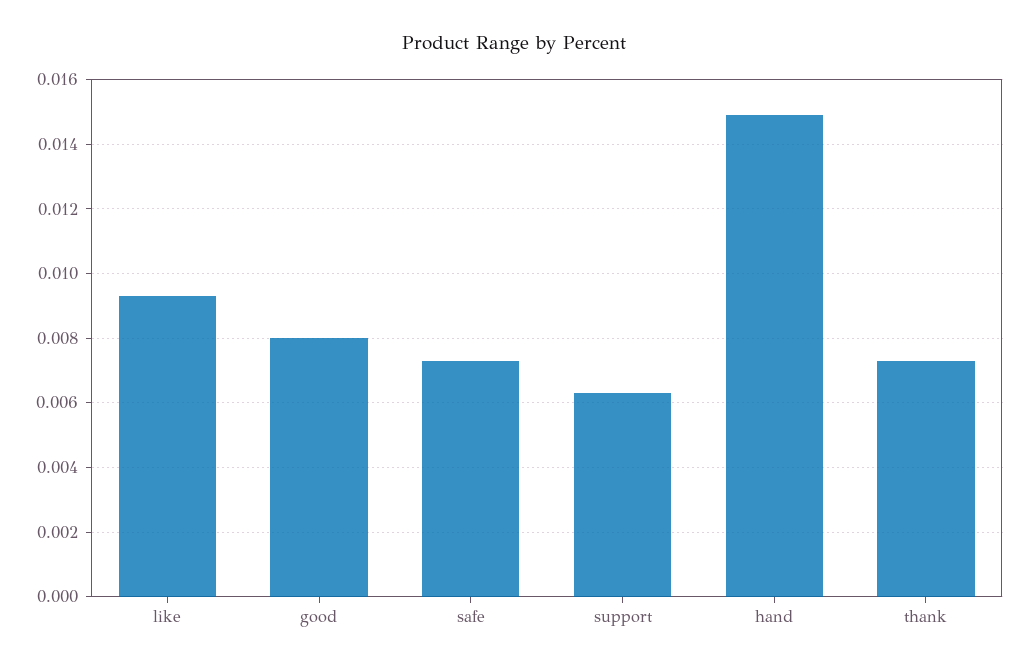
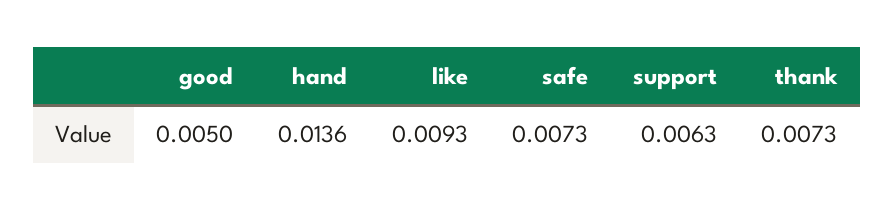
  {
    "like": 0.0093,
-   "good": 0.008,
+   "good": 0.005,
    "safe": 0.0073,
    "support": 0.0063,
-   "hand": 0.015,
+   "hand": 0.0136,
    "thank": 0.0073
  }

